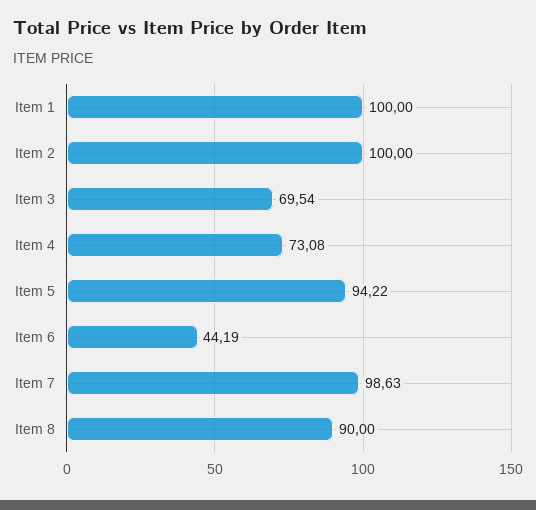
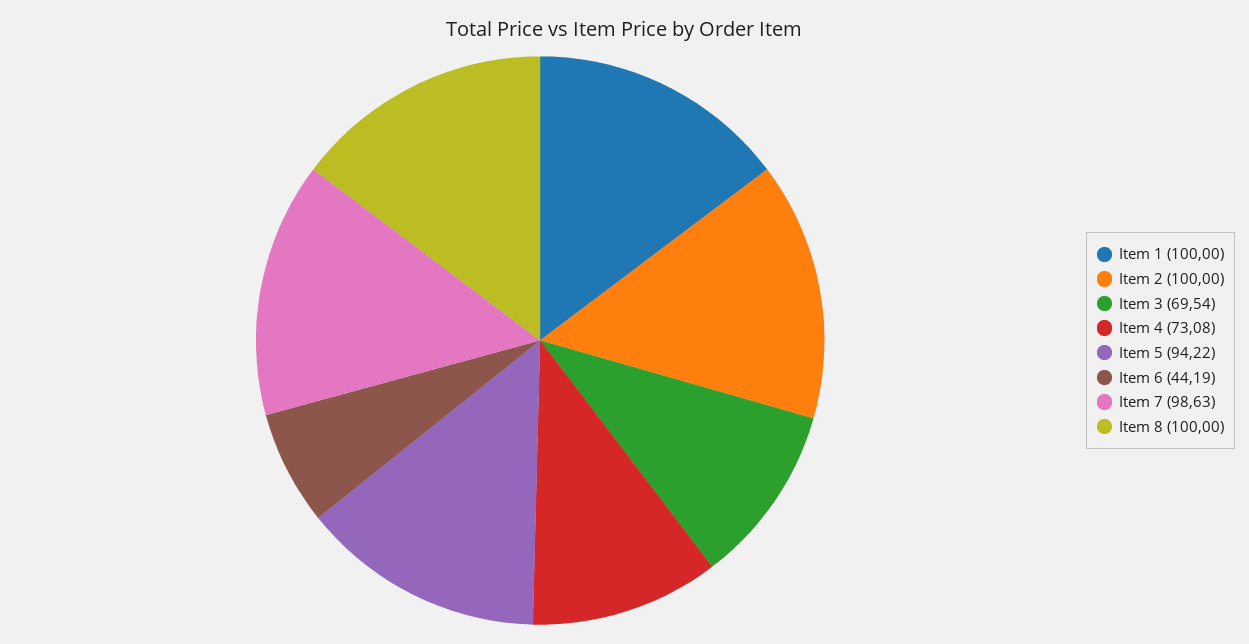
  {
    "Item 1": 100,
    "Item 2": 100,
    "Item 3": 69.54,
    "Item 4": 73.08,
    "Item 5": 94.22,
    "Item 6": 44.19,
    "Item 7": 98.63,
-   "Item 8": 90
+   "Item 8": 100
  }

